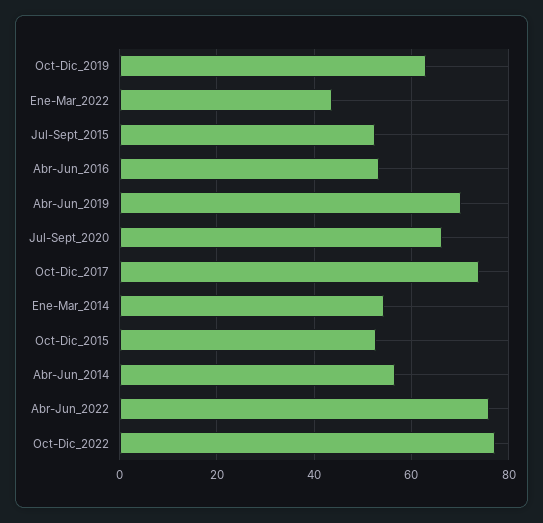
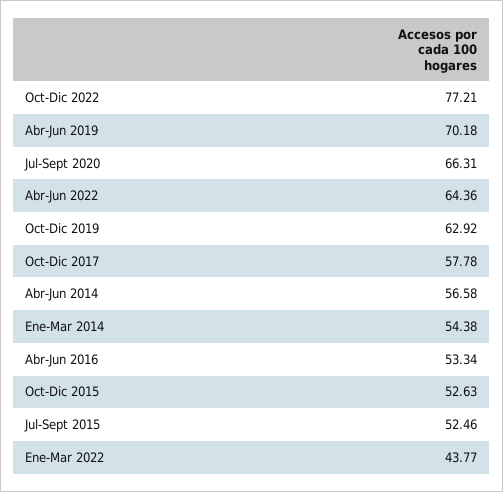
  {
    "Oct-Dic_2019": 62.92,
    "Ene-Mar_2022": 43.77,
    "Jul-Sept_2015": 52.46,
    "Abr-Jun_2016": 53.34,
    "Abr-Jun_2019": 70.18,
    "Jul-Sept_2020": 66.31,
-   "Oct-Dic_2017": 74,
+   "Oct-Dic_2017": 57.78,
    "Ene-Mar_2014": 54.38,
    "Oct-Dic_2015": 52.63,
    "Abr-Jun_2014": 56.58,
-   "Abr-Jun_2022": 76,
+   "Abr-Jun_2022": 64.36,
    "Oct-Dic_2022": 77.21
  }

